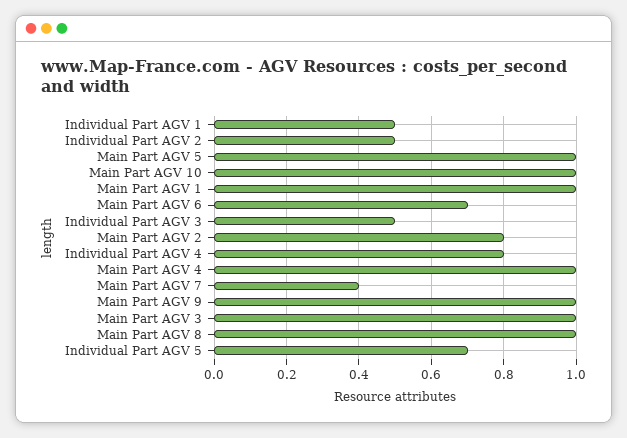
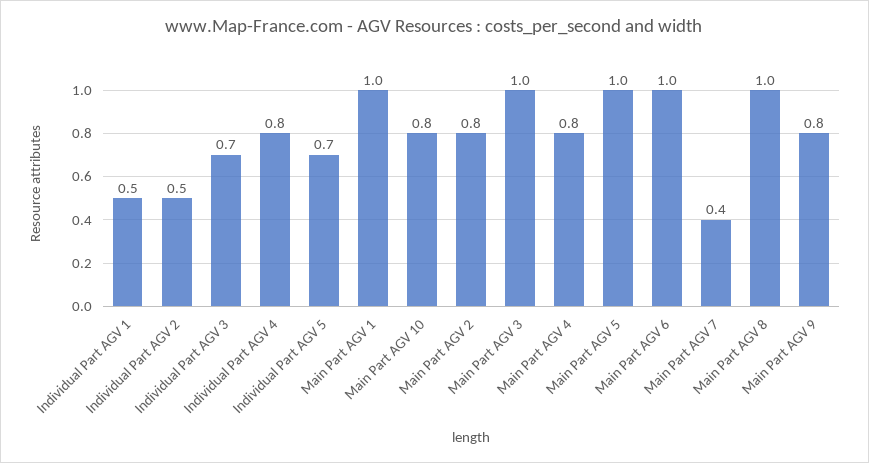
  {
    "Individual Part AGV 1": 0.5,
    "Individual Part AGV 2": 0.5,
    "Main Part AGV 5": 1,
-   "Main Part AGV 10": 1,
+   "Main Part AGV 10": 0.8,
    "Main Part AGV 1": 1,
-   "Main Part AGV 6": 0.7,
+   "Main Part AGV 6": 1,
-   "Individual Part AGV 3": 0.5,
+   "Individual Part AGV 3": 0.7,
    "Main Part AGV 2": 0.8,
    "Individual Part AGV 4": 0.8,
-   "Main Part AGV 4": 1,
+   "Main Part AGV 4": 0.8,
    "Main Part AGV 7": 0.4,
-   "Main Part AGV 9": 1,
+   "Main Part AGV 9": 0.8,
    "Main Part AGV 3": 1,
    "Main Part AGV 8": 1,
    "Individual Part AGV 5": 0.7
  }

